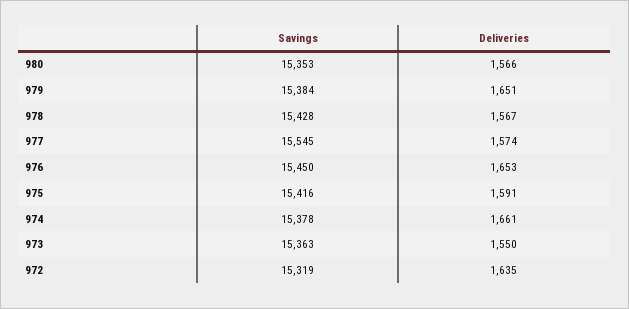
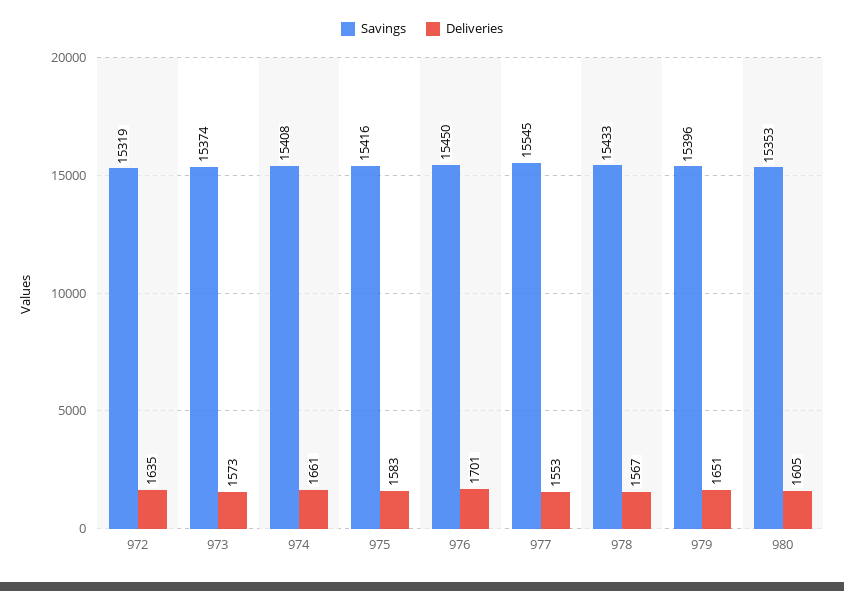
  {
    "Savings": {
      "980": 15353,
-     "979": 15384,
+     "979": 15396,
-     "978": 15428,
+     "978": 15433,
      "977": 15545,
      "976": 15450,
      "975": 15416,
-     "974": 15378,
+     "974": 15408,
-     "973": 15363,
+     "973": 15374,
      "972": 15319
    },
    "Deliveries": {
-     "980": 1566,
+     "980": 1605,
      "979": 1651,
      "978": 1567,
-     "977": 1574,
+     "977": 1553,
-     "976": 1653,
+     "976": 1701,
-     "975": 1591,
+     "975": 1583,
      "974": 1661,
-     "973": 1550,
+     "973": 1573,
      "972": 1635
    }
  }

